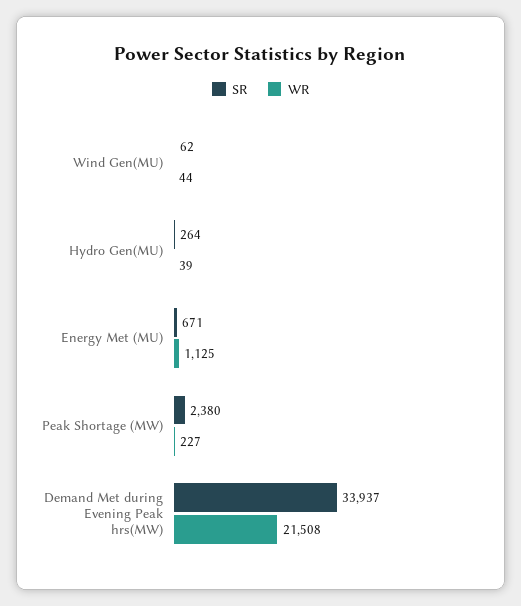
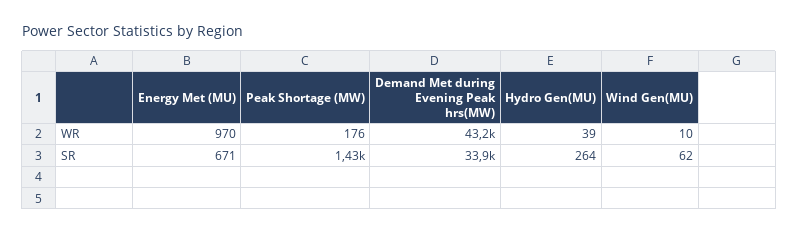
  {
    "SR": {
      "Wind Gen(MU)": 62,
      "Hydro Gen(MU)": 264,
      "Energy Met (MU)": 671,
-     "Peak Shortage (MW)": 2380,
+     "Peak Shortage (MW)": 1430,
      "Demand Met during Evening Peak hrs(MW)": 33937
    },
    "WR": {
-     "Wind Gen(MU)": 44,
+     "Wind Gen(MU)": 10,
      "Hydro Gen(MU)": 39,
-     "Energy Met (MU)": 1125,
+     "Energy Met (MU)": 970,
-     "Peak Shortage (MW)": 227,
+     "Peak Shortage (MW)": 176,
-     "Demand Met during Evening Peak hrs(MW)": 21508
+     "Demand Met during Evening Peak hrs(MW)": 43200
    }
  }

